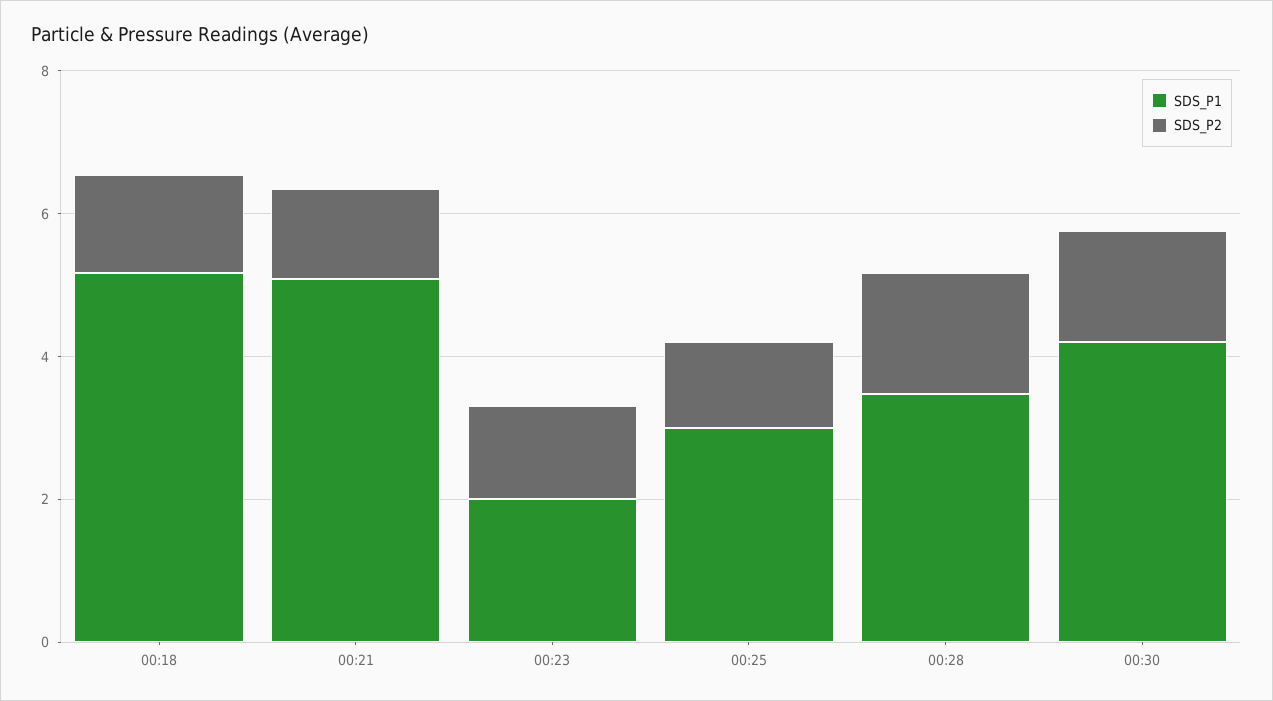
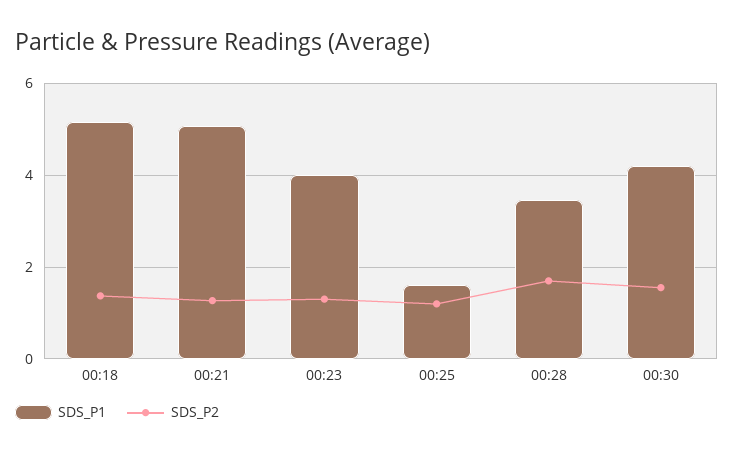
  {
    "SDS_P1": {
      "00:18": 5.2,
      "00:21": 5,
-     "00:23": 2,
+     "00:23": 4,
-     "00:25": 3,
+     "00:25": 1.6,
      "00:28": 3.4,
      "00:30": 4.2
    },
    "SDS_P2": {
      "00:18": 1.4,
      "00:21": 1.2,
      "00:23": 1.4,
      "00:25": 1.2,
      "00:28": 1.8,
      "00:30": 1.6
    }
  }

